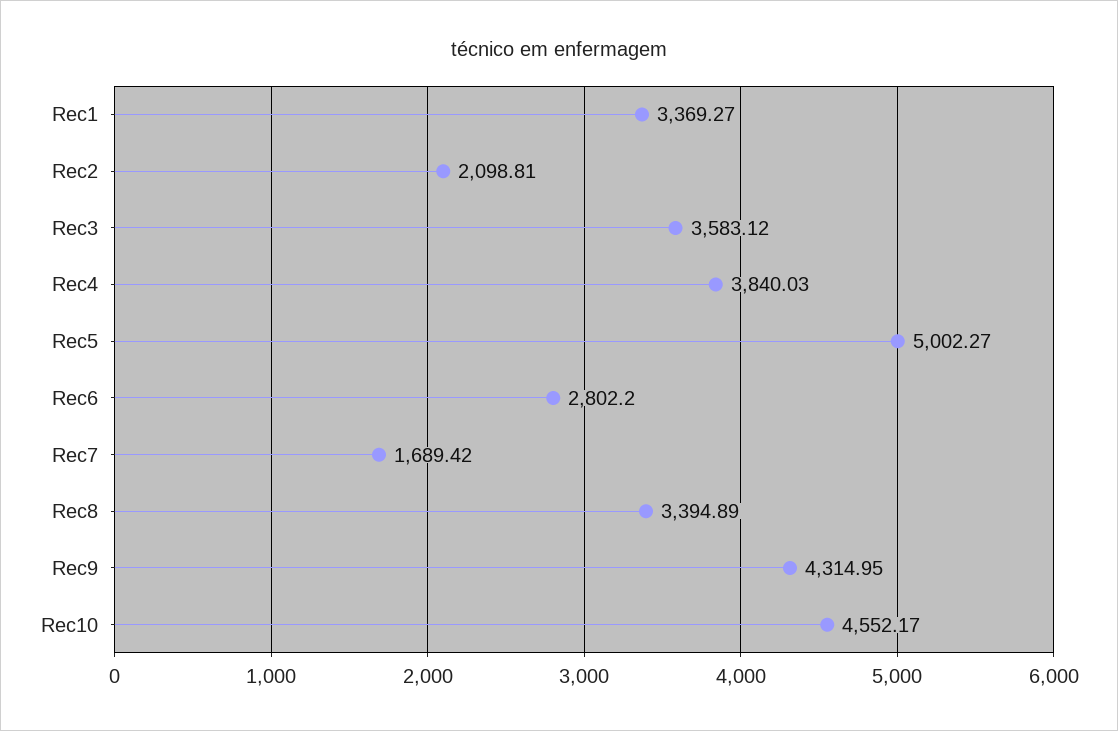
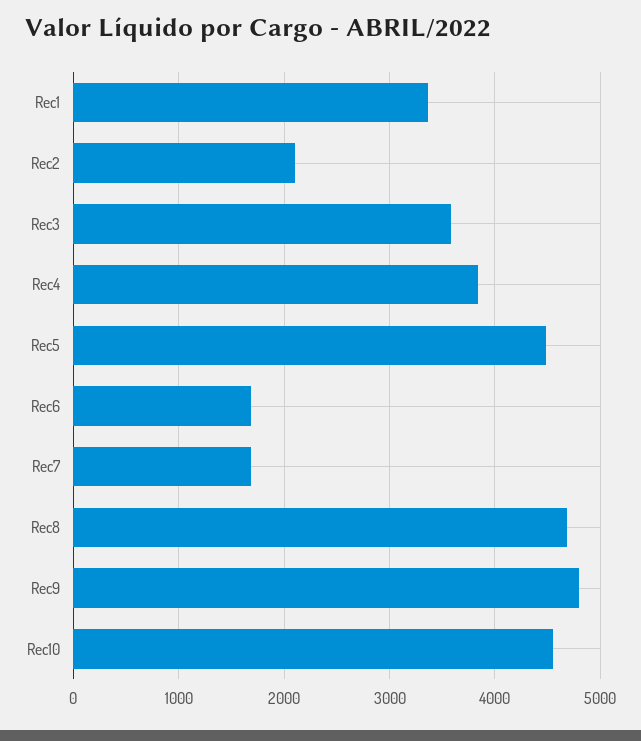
  {
    "Rec1": 3369.27,
    "Rec2": 2098.81,
    "Rec3": 3583.12,
    "Rec4": 3840.03,
-   "Rec5": 5002.27,
+   "Rec5": 4500,
-   "Rec6": 2802.2,
+   "Rec6": 1700,
    "Rec7": 1689.42,
-   "Rec8": 3394.89,
+   "Rec8": 4700,
-   "Rec9": 4314.95,
+   "Rec9": 4800,
    "Rec10": 4552.17
  }

